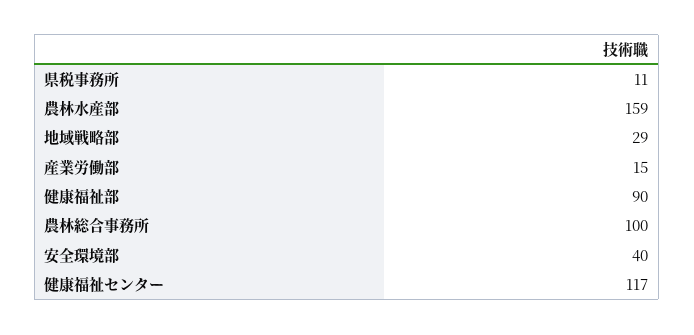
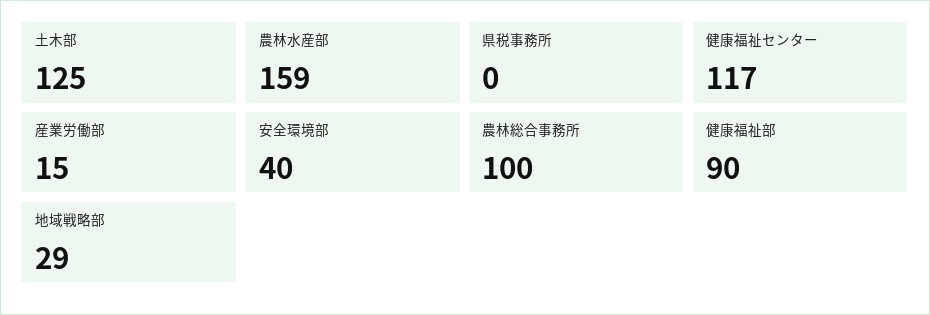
  {
-   "県税事務所": 11,
+   "県税事務所": 0,
    "農林水産部": 159,
    "地域戦略部": 29,
    "産業労働部": 15,
    "健康福祉部": 90,
    "農林総合事務所": 100,
    "安全環境部": 40,
-   "健康福祉センター": 117
+   "健康福祉センター": 117,
+   "土木部": 125
  }

